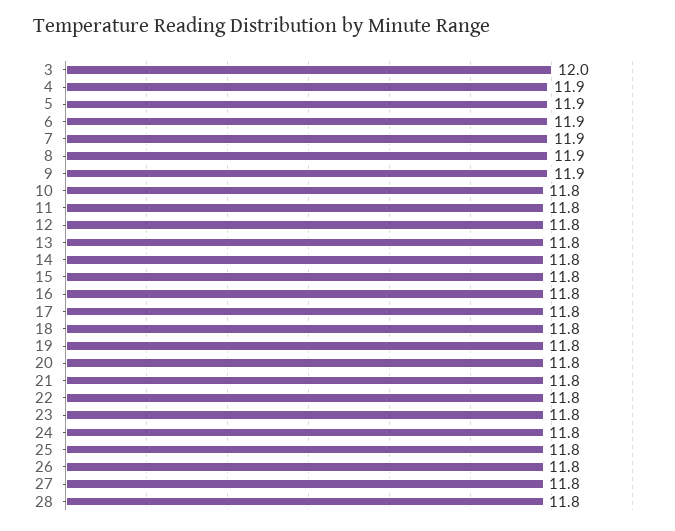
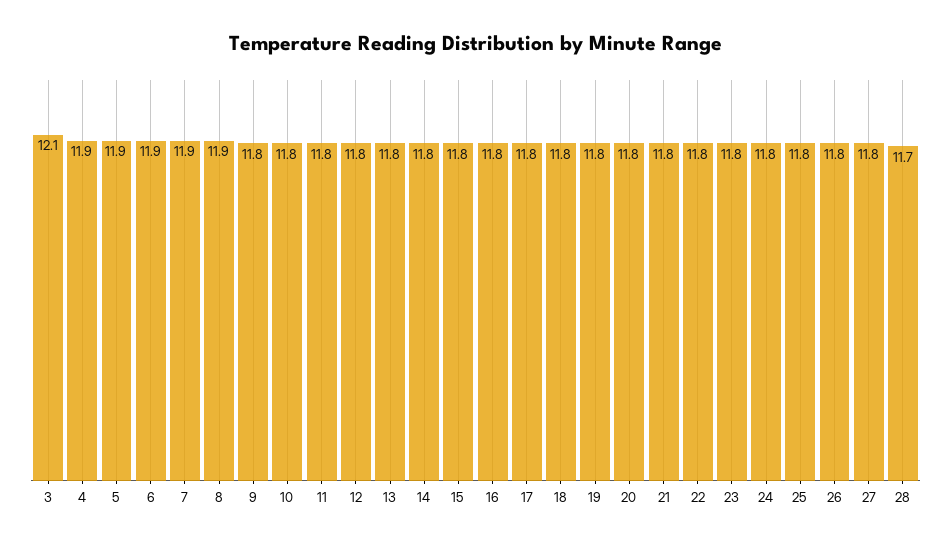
  {
-   "3": 12,
+   "3": 12.1,
    "4": 11.9,
    "5": 11.9,
    "6": 11.9,
    "7": 11.9,
    "8": 11.9,
-   "9": 11.9,
+   "9": 11.8,
    "10": 11.8,
    "11": 11.8,
    "12": 11.8,
    "13": 11.8,
    "14": 11.8,
    "15": 11.8,
    "16": 11.8,
    "17": 11.8,
    "18": 11.8,
    "19": 11.8,
    "20": 11.8,
    "21": 11.8,
    "22": 11.8,
    "23": 11.8,
    "24": 11.8,
    "25": 11.8,
    "26": 11.8,
    "27": 11.8,
-   "28": 11.8
+   "28": 11.7
  }

